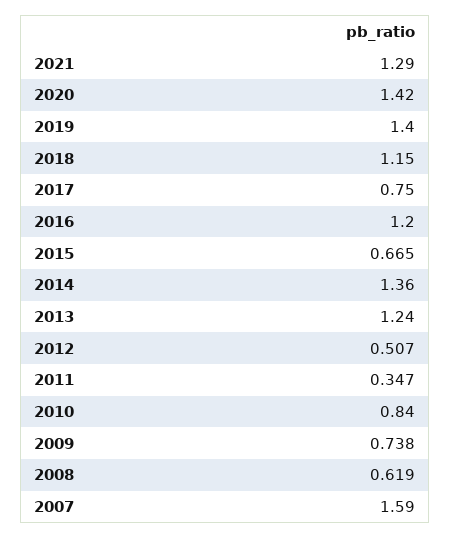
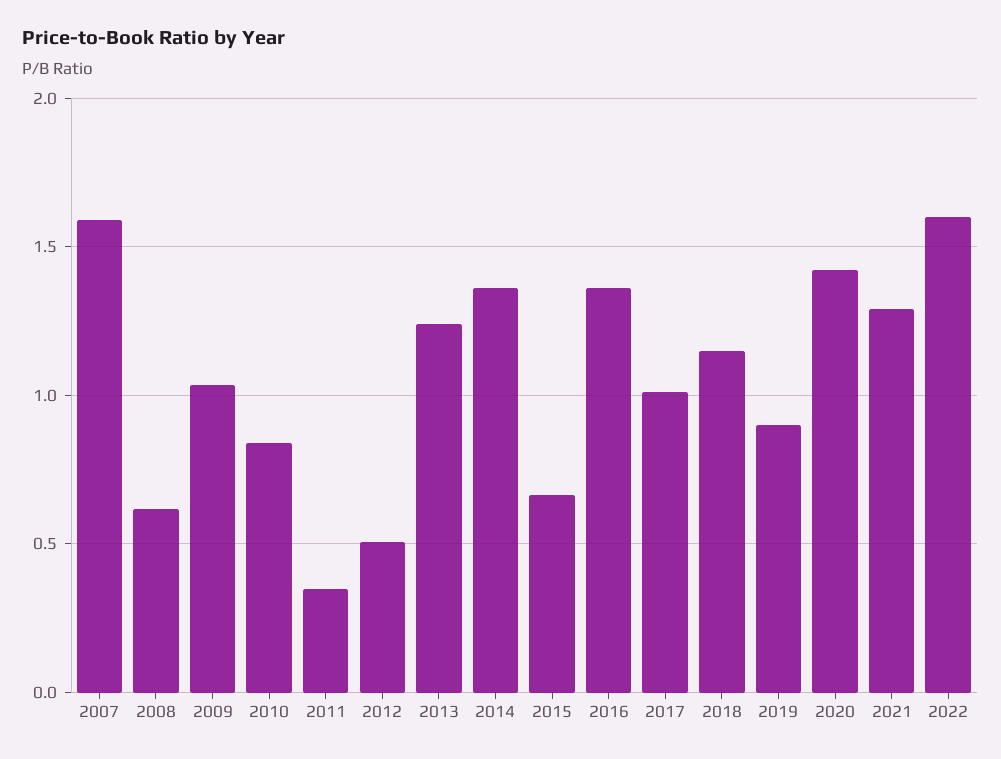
  {
    "2021": 1.29,
    "2020": 1.42,
-   "2019": 1.4,
+   "2019": 0.9,
    "2018": 1.15,
-   "2017": 0.75,
+   "2017": 1,
-   "2016": 1.2,
+   "2016": 1.35,
    "2015": 0.665,
    "2014": 1.36,
    "2013": 1.24,
    "2012": 0.507,
    "2011": 0.347,
    "2010": 0.84,
-   "2009": 0.738,
+   "2009": 1.05,
    "2008": 0.619,
-   "2007": 1.59
+   "2007": 1.59,
+   "2022": 1.6
  }

